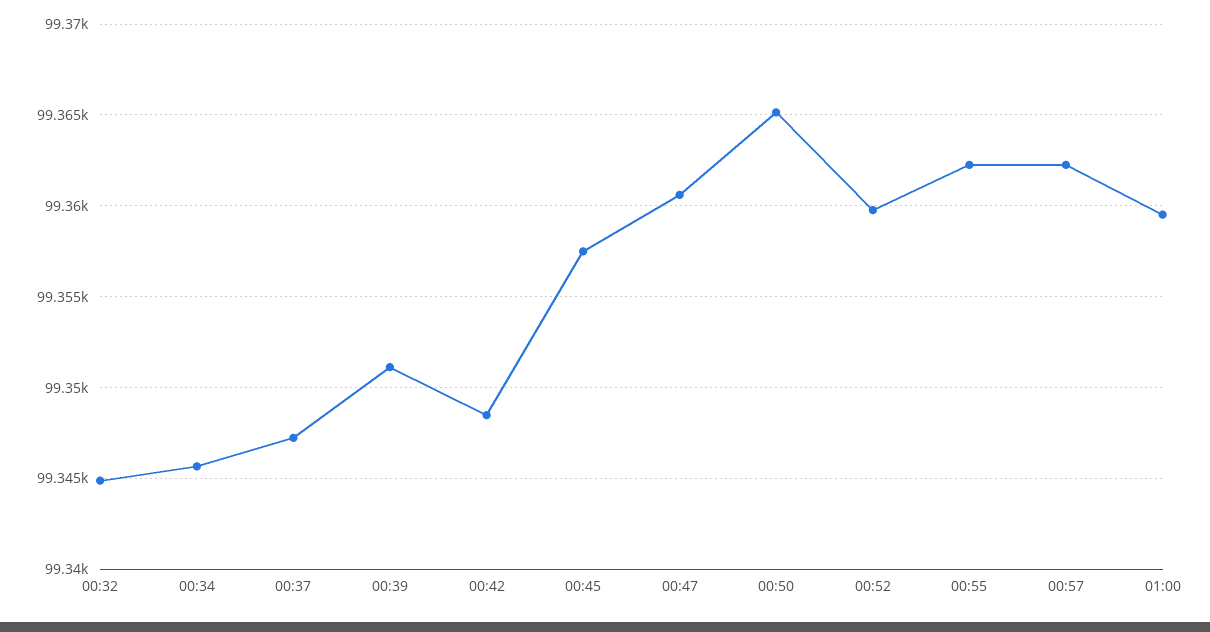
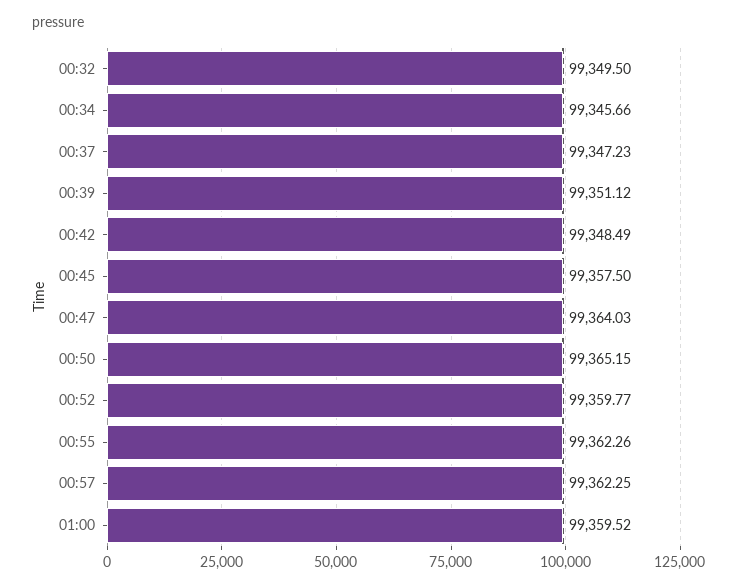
  {
-   "00:32": 99345,
+   "00:32": 99349.5,
    "00:34": 99345.66,
    "00:37": 99347.23,
    "00:39": 99351.12,
    "00:42": 99348.49,
    "00:45": 99357.5,
-   "00:47": 99360.5,
+   "00:47": 99364.03,
    "00:50": 99365.15,
    "00:52": 99359.77,
    "00:55": 99362.26,
    "00:57": 99362.25,
    "01:00": 99359.52
  }

